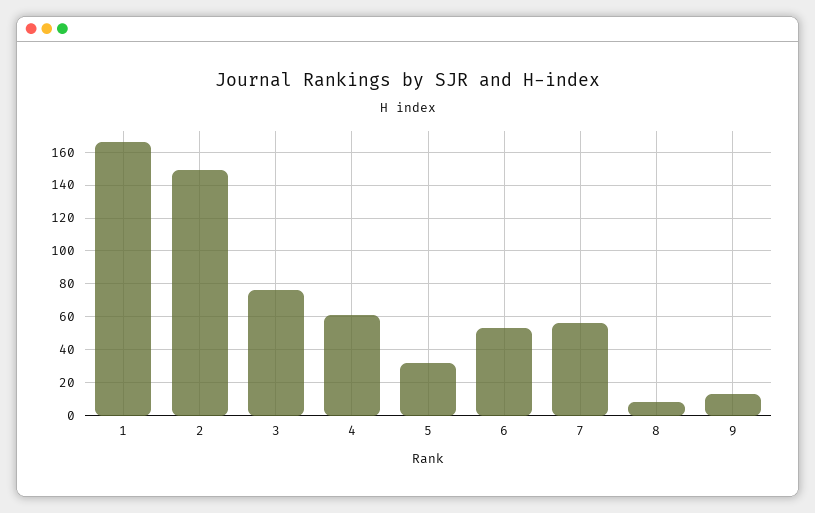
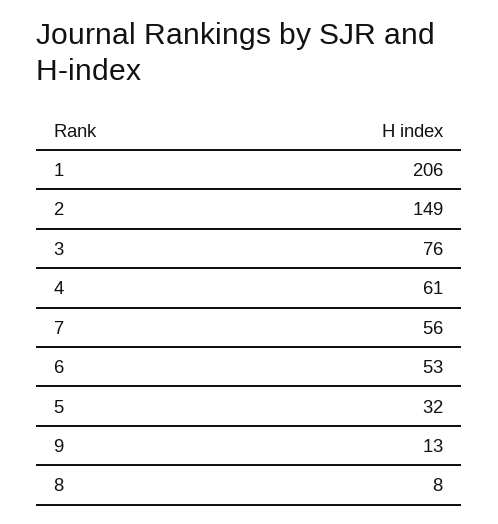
  {
-   "1": 165,
+   "1": 206,
    "2": 149,
    "3": 76,
    "4": 61,
    "5": 32,
    "6": 53,
    "7": 56,
    "8": 8,
    "9": 13
  }

